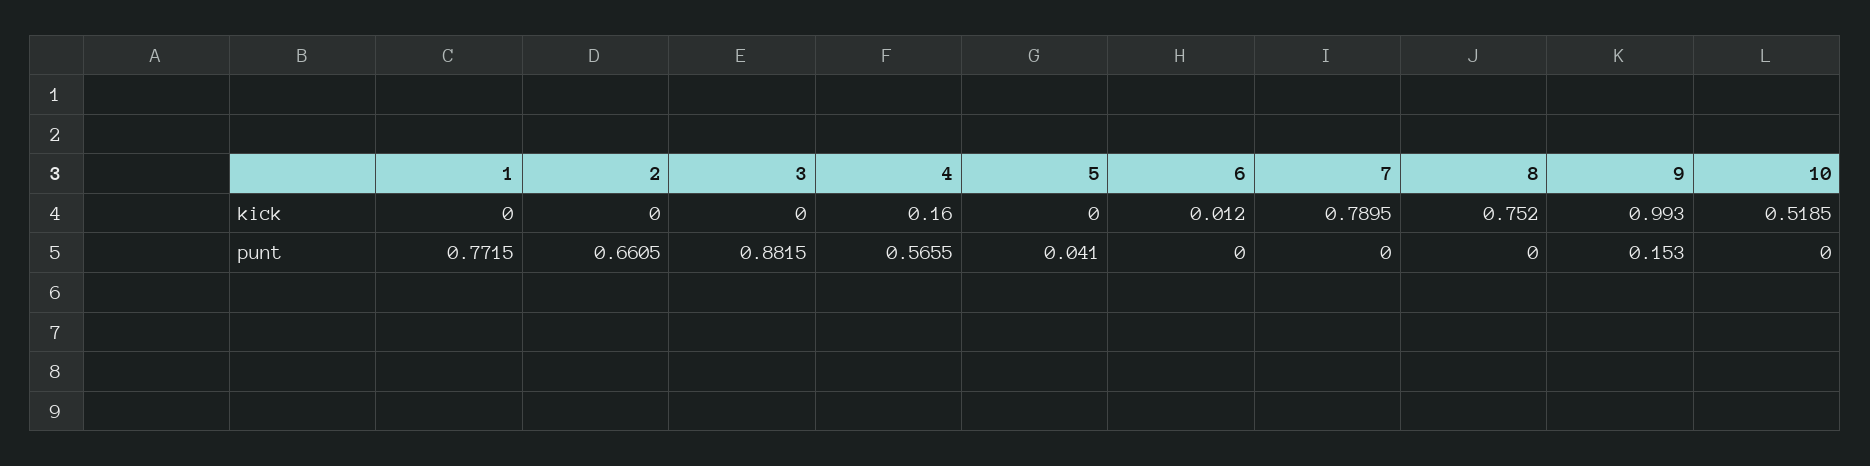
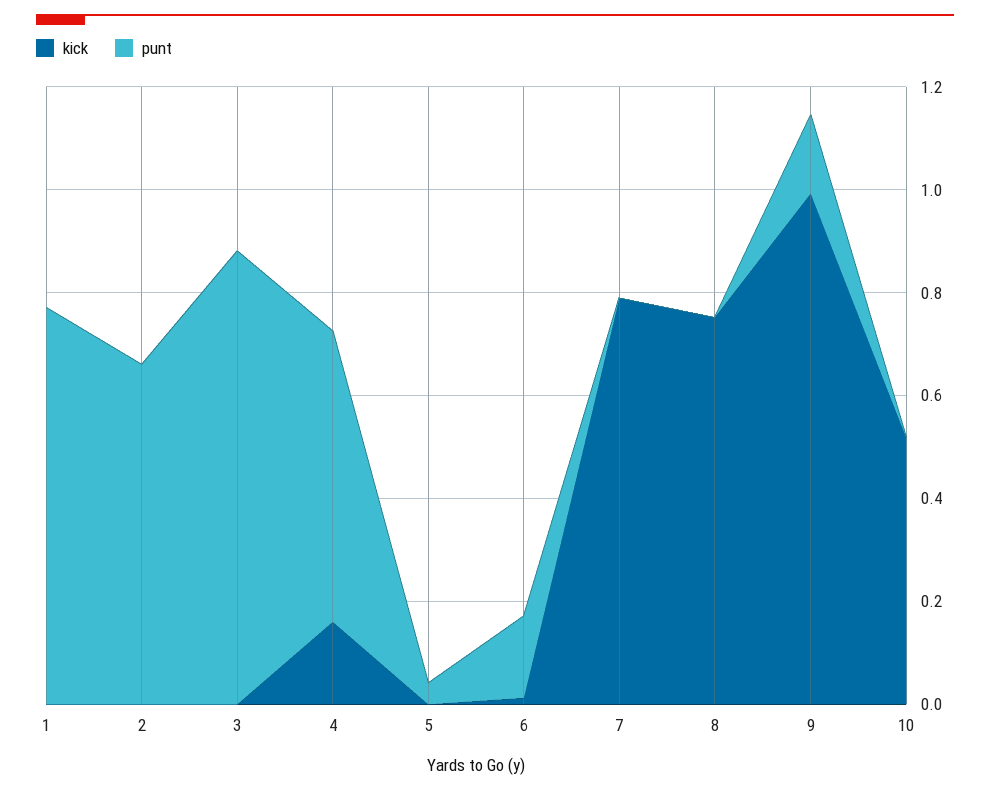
  {
    "kick": {
      "1": 0,
      "2": 0,
      "3": 0,
      "4": 0.16,
      "5": 0,
      "6": 0.012,
      "7": 0.7895,
      "8": 0.752,
      "9": 0.993,
      "10": 0.5185
    },
    "punt": {
      "1": 0.7715,
      "2": 0.6605,
      "3": 0.8815,
      "4": 0.5655,
      "5": 0.041,
-     "6": 0,
+     "6": 0.15,
      "7": 0,
      "8": 0,
      "9": 0.153,
      "10": 0
    }
  }

